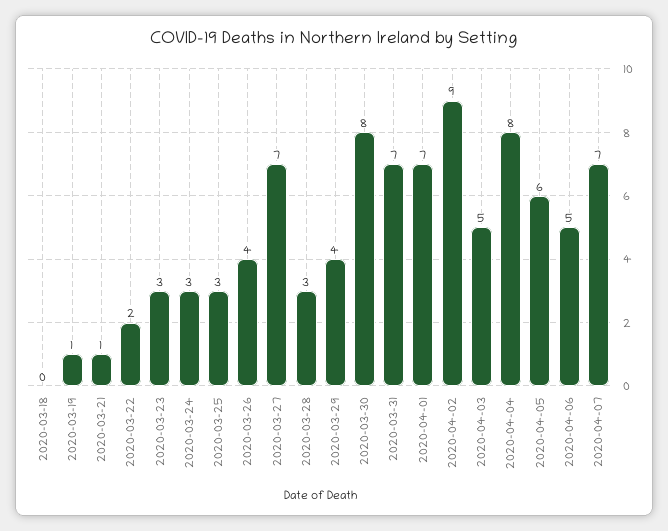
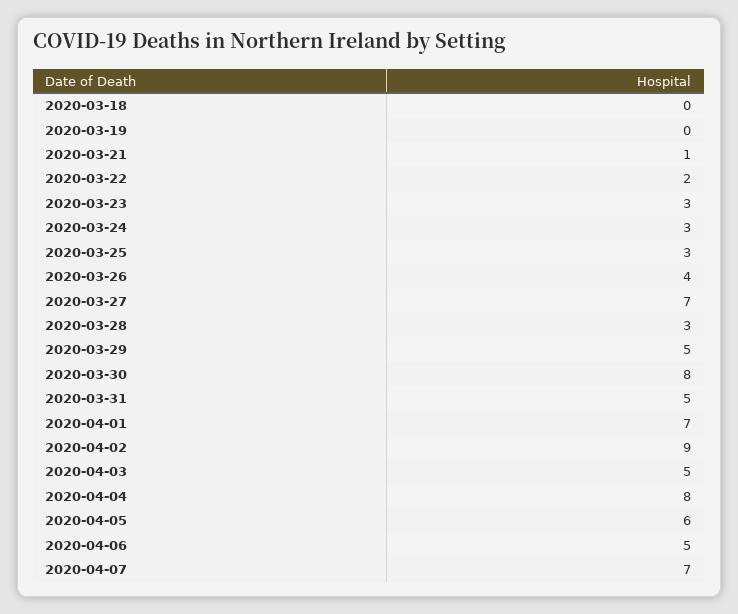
  {
    "2020-03-18": 0,
-   "2020-03-19": 1,
+   "2020-03-19": 0,
    "2020-03-21": 1,
    "2020-03-22": 2,
    "2020-03-23": 3,
    "2020-03-24": 3,
    "2020-03-25": 3,
    "2020-03-26": 4,
    "2020-03-27": 7,
    "2020-03-28": 3,
-   "2020-03-29": 4,
+   "2020-03-29": 5,
    "2020-03-30": 8,
-   "2020-03-31": 7,
+   "2020-03-31": 5,
    "2020-04-01": 7,
    "2020-04-02": 9,
    "2020-04-03": 5,
    "2020-04-04": 8,
    "2020-04-05": 6,
    "2020-04-06": 5,
    "2020-04-07": 7
  }

